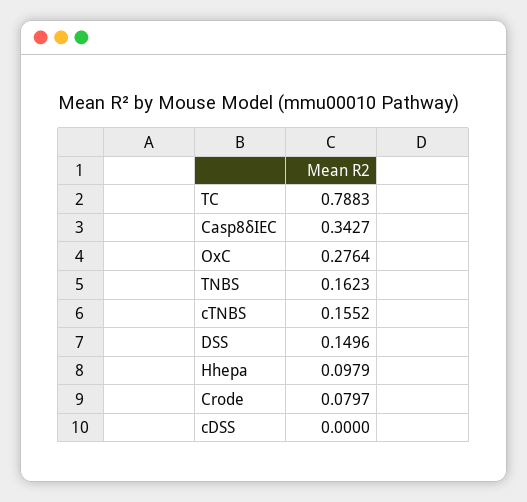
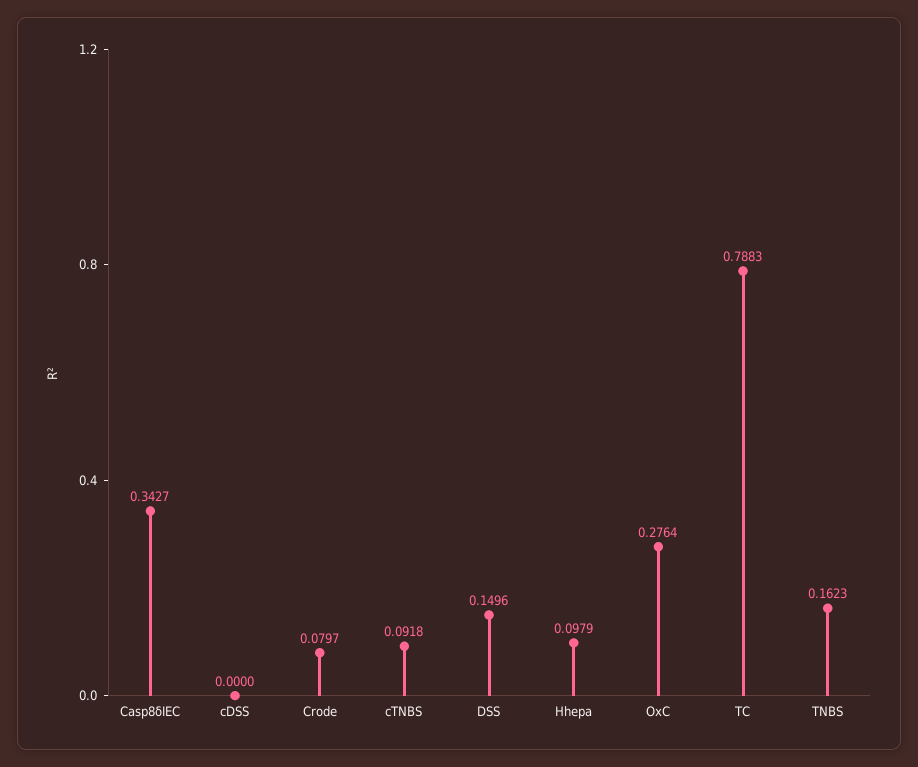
  {
    "TC": 0.7883,
    "Casp8δIEC": 0.3427,
    "OxC": 0.2764,
    "TNBS": 0.1623,
-   "cTNBS": 0.1552,
+   "cTNBS": 0.0918,
    "DSS": 0.1496,
    "Hhepa": 0.0979,
    "Crode": 0.0797,
    "cDSS": 0
  }

